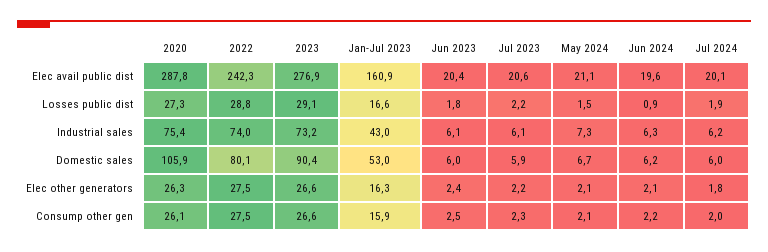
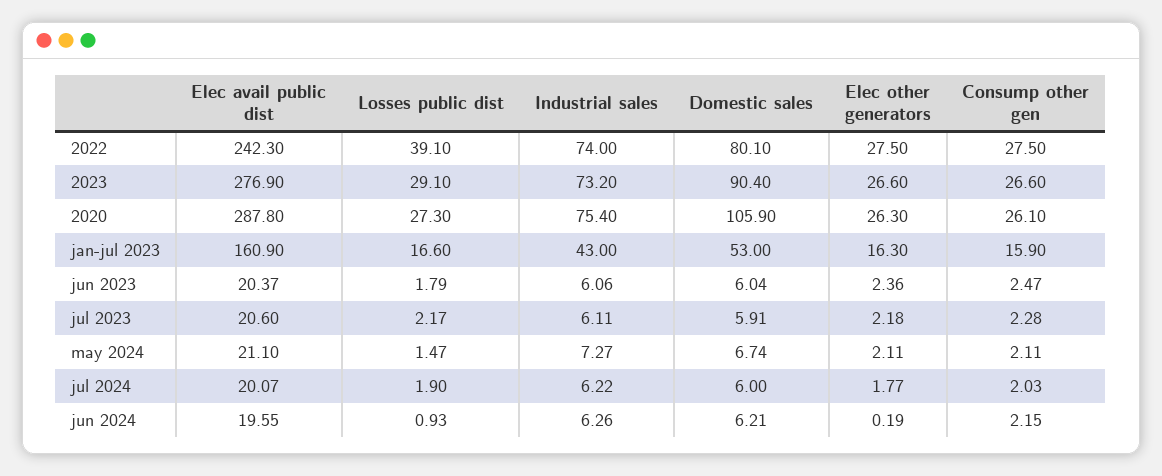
  {
    "2020": {
      "Elec avail public dist": 287.8,
      "Losses public dist": 27.3,
      "Industrial sales": 75.4,
      "Domestic sales": 105.9,
      "Elec other generators": 26.3,
      "Consump other gen": 26.1
    },
    "2022": {
      "Elec avail public dist": 242.3,
-     "Losses public dist": 28.8,
+     "Losses public dist": 39.1,
      "Industrial sales": 74,
      "Domestic sales": 80.1,
      "Elec other generators": 27.5,
      "Consump other gen": 27.5
    },
    "2023": {
      "Elec avail public dist": 276.9,
      "Losses public dist": 29.1,
      "Industrial sales": 73.2,
      "Domestic sales": 90.4,
      "Elec other generators": 26.6,
      "Consump other gen": 26.6
    },
    "Jan-Jul 2023": {
      "Elec avail public dist": 160.9,
      "Losses public dist": 16.6,
      "Industrial sales": 43,
      "Domestic sales": 53,
      "Elec other generators": 16.3,
      "Consump other gen": 15.9
    },
    "Jun 2023": {
      "Elec avail public dist": 20.37,
      "Losses public dist": 1.79,
      "Industrial sales": 6.06,
      "Domestic sales": 6.04,
      "Elec other generators": 2.36,
      "Consump other gen": 2.47
    },
    "Jul 2023": {
      "Elec avail public dist": 20.6,
      "Losses public dist": 2.17,
      "Industrial sales": 6.11,
      "Domestic sales": 5.91,
      "Elec other generators": 2.18,
      "Consump other gen": 2.28
    },
    "May 2024": {
      "Elec avail public dist": 21.1,
      "Losses public dist": 1.47,
      "Industrial sales": 7.27,
      "Domestic sales": 6.74,
      "Elec other generators": 2.11,
      "Consump other gen": 2.11
    },
    "Jun 2024": {
      "Elec avail public dist": 19.55,
      "Losses public dist": 0.93,
      "Industrial sales": 6.26,
      "Domestic sales": 6.21,
-     "Elec other generators": 2.1,
+     "Elec other generators": 0.19,
      "Consump other gen": 2.15
    },
    "Jul 2024": {
      "Elec avail public dist": 20.07,
      "Losses public dist": 1.9,
      "Industrial sales": 6.22,
      "Domestic sales": 6,
      "Elec other generators": 1.77,
      "Consump other gen": 2.03
    }
  }

